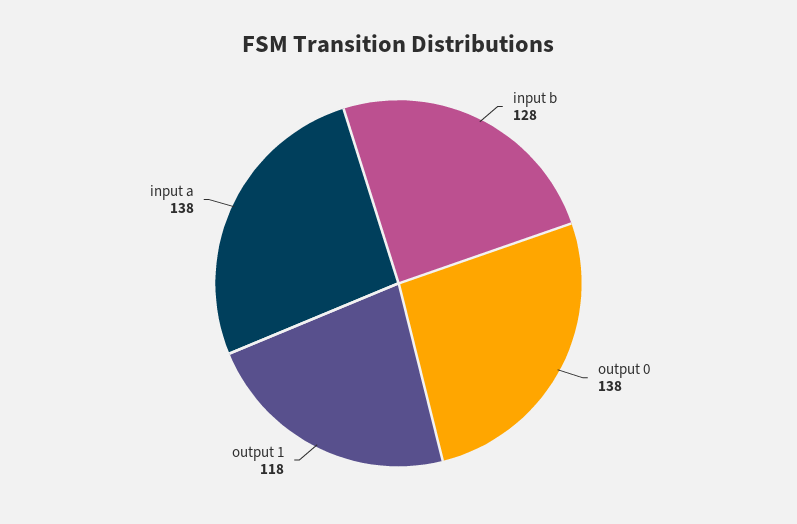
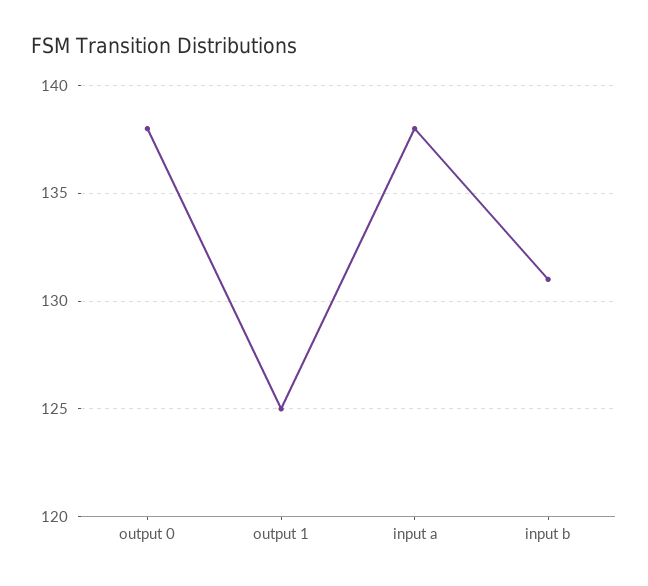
  {
-   "input b": 128,
+   "input b": 131,
    "output 0": 138,
-   "output 1": 118,
+   "output 1": 125,
    "input a": 138
  }

